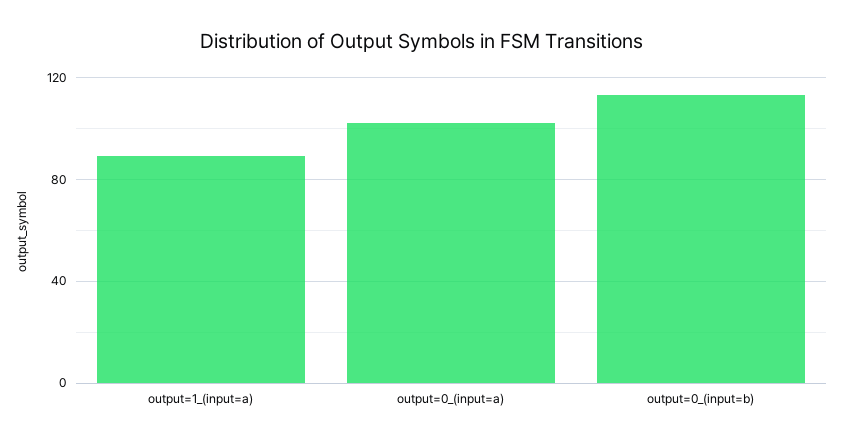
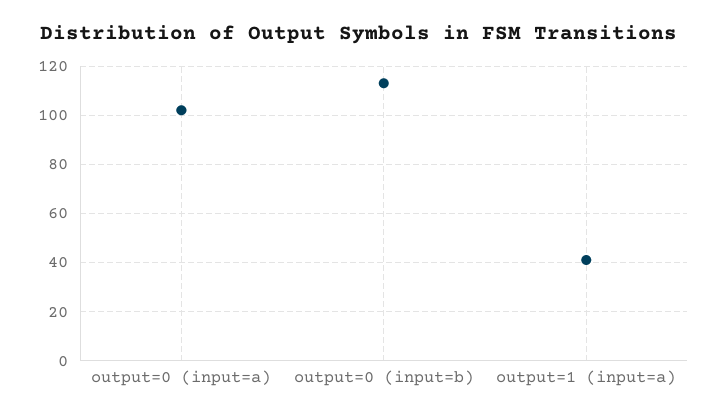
  {
-   "output=1_(input=a)": 90,
+   "output=1_(input=a)": 40,
    "output=0_(input=a)": 100,
    "output=0_(input=b)": 115
  }

